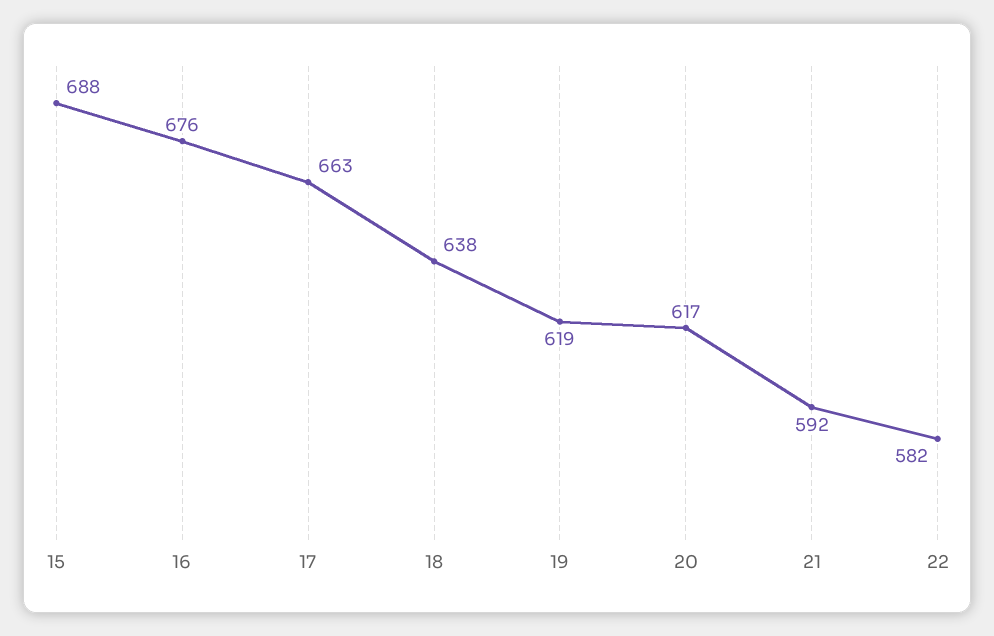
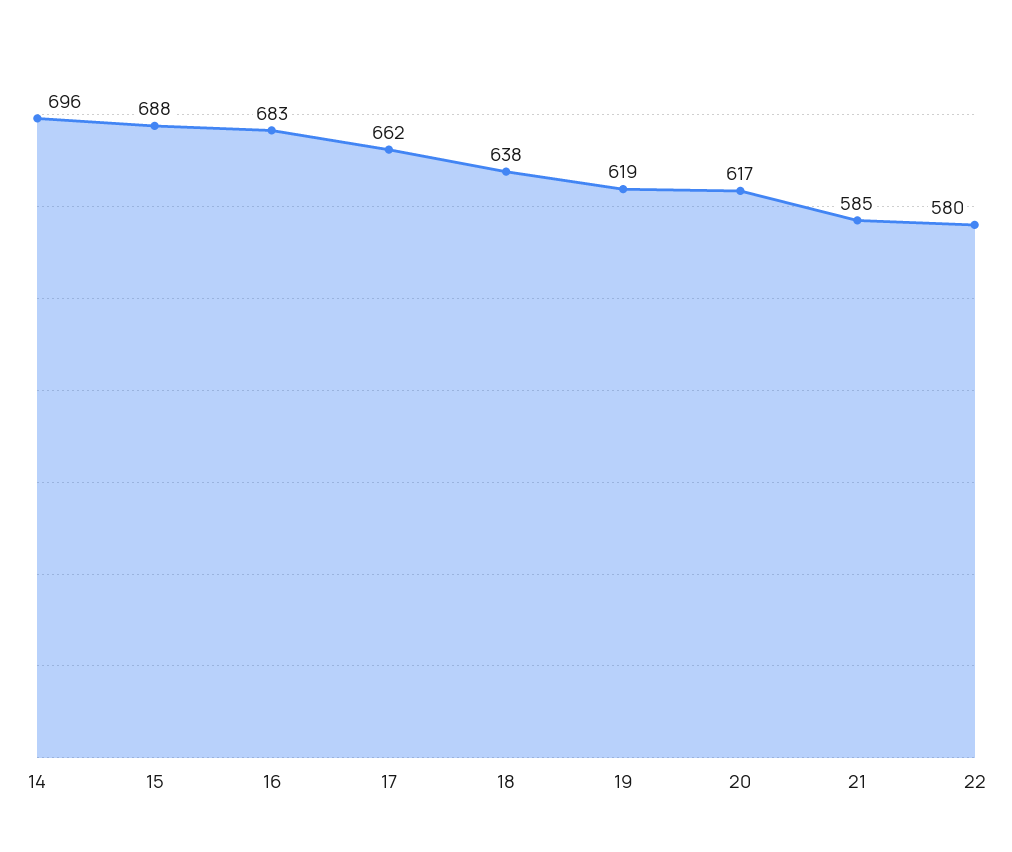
  {
    "15": 688,
-   "16": 676,
+   "16": 683,
-   "17": 663,
+   "17": 662,
    "18": 638,
    "19": 619,
    "20": 617,
-   "21": 592,
+   "21": 585,
-   "22": 582
+   "22": 580,
+   "14": 696
  }

